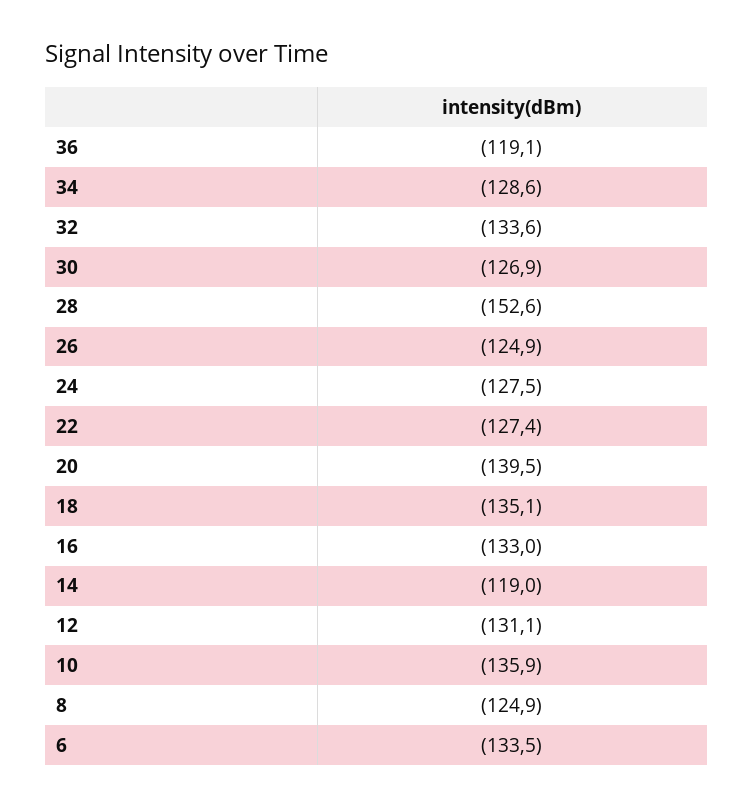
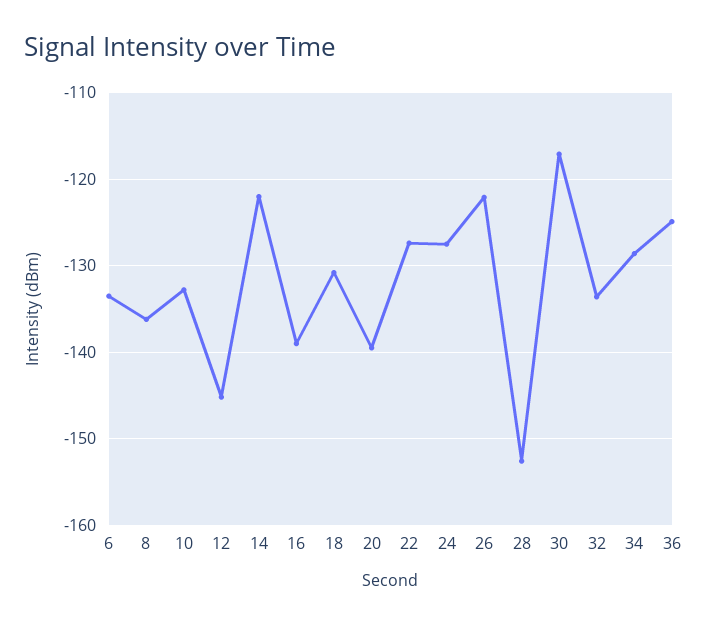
  {
-   "36": -119.1,
+   "36": -125,
    "34": -128.6,
    "32": -133.6,
-   "30": -126.9,
+   "30": -117,
    "28": -152.6,
-   "26": -124.9,
+   "26": -122,
    "24": -127.5,
    "22": -127.4,
    "20": -139.5,
-   "18": -135.1,
+   "18": -131,
-   "16": -133,
+   "16": -139,
-   "14": -119,
+   "14": -122,
-   "12": -131.1,
+   "12": -145,
-   "10": -135.9,
+   "10": -133,
-   "8": -124.9,
+   "8": -136,
    "6": -133.5
  }

